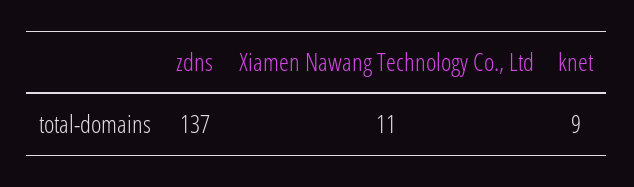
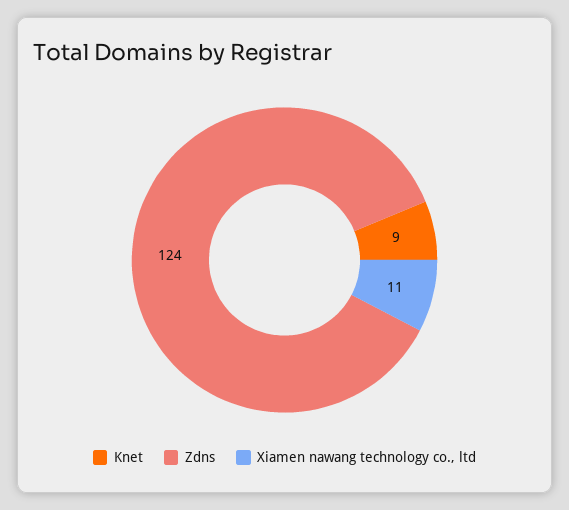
  {
-   "zdns": 137,
+   "zdns": 124,
    "Xiamen Nawang Technology Co., Ltd": 11,
    "knet": 9
  }

